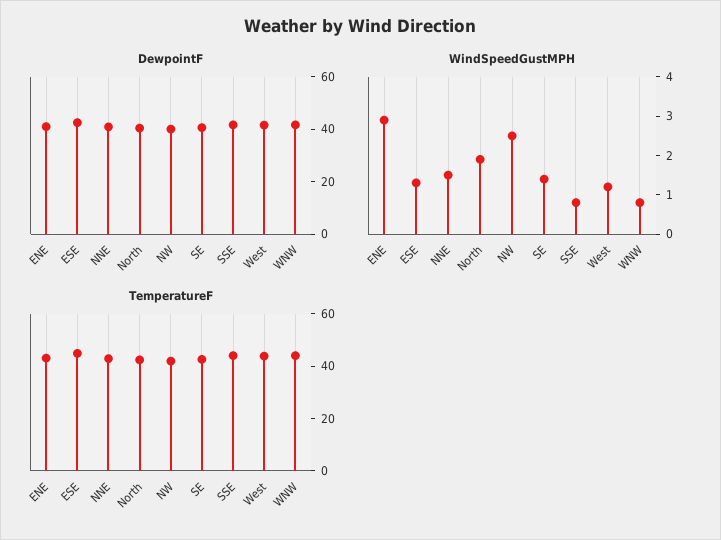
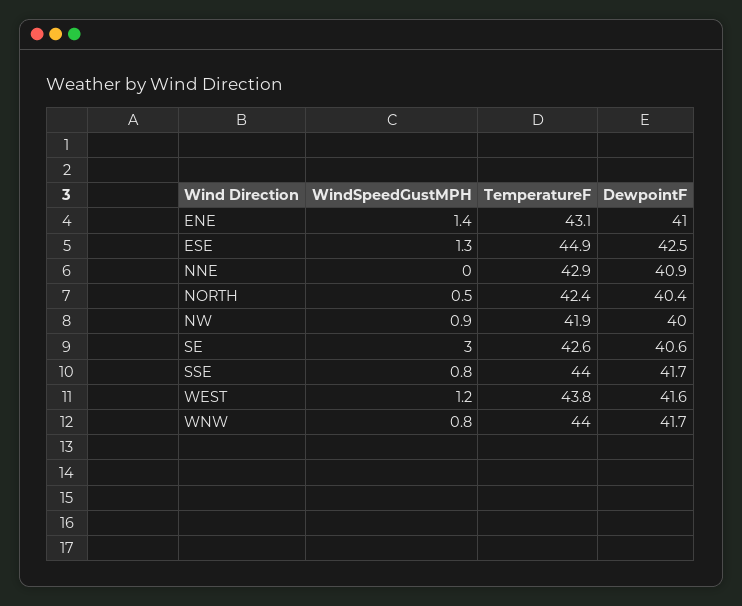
  {
    "DewpointF": {
      "ENE": 41,
      "ESE": 42.5,
      "NNE": 40.9,
      "North": 40.4,
      "NW": 40,
      "SE": 40.6,
      "SSE": 41.7,
      "West": 41.6,
      "WNW": 41.7
    },
    "WindSpeedGustMPH": {
-     "ENE": 3,
+     "ENE": 1.4,
      "ESE": 1.3,
-     "NNE": 1.5,
+     "NNE": 0,
-     "North": 2,
+     "North": 0.5,
-     "NW": 2.5,
+     "NW": 0.9,
-     "SE": 1.5,
+     "SE": 3,
      "SSE": 0.8,
      "West": 1.2,
      "WNW": 0.8
    },
    "TemperatureF": {
      "ENE": 43.1,
      "ESE": 44.9,
      "NNE": 42.9,
      "North": 42.4,
      "NW": 41.9,
      "SE": 42.6,
      "SSE": 44,
      "West": 43.8,
      "WNW": 44
    }
  }

